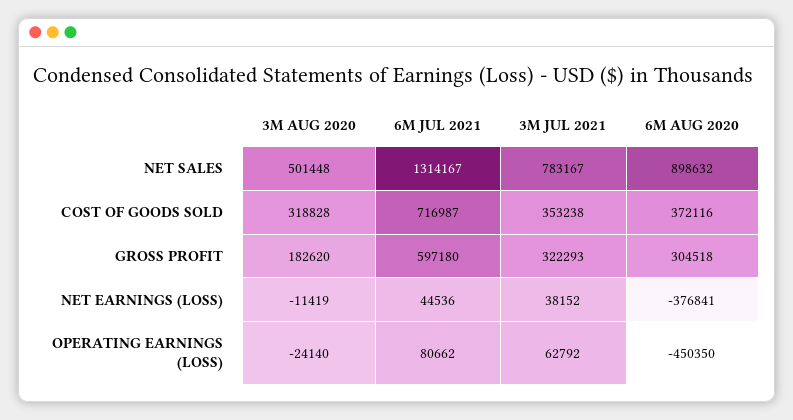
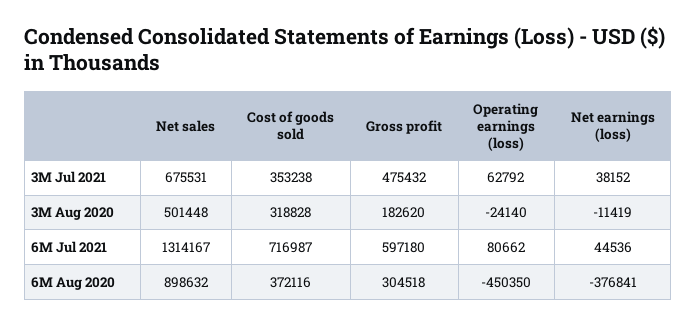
  {
    "3M AUG 2020": {
      "NET SALES": 501448,
      "COST OF GOODS SOLD": 318828,
      "GROSS PROFIT": 182620,
      "NET EARNINGS (LOSS)": -11419,
      "OPERATING EARNINGS (LOSS)": -24140
    },
    "6M JUL 2021": {
      "NET SALES": 1314167,
      "COST OF GOODS SOLD": 716987,
      "GROSS PROFIT": 597180,
      "NET EARNINGS (LOSS)": 44536,
      "OPERATING EARNINGS (LOSS)": 80662
    },
    "3M JUL 2021": {
-     "NET SALES": 783167,
+     "NET SALES": 675531,
      "COST OF GOODS SOLD": 353238,
-     "GROSS PROFIT": 322293,
+     "GROSS PROFIT": 475432,
      "NET EARNINGS (LOSS)": 38152,
      "OPERATING EARNINGS (LOSS)": 62792
    },
    "6M AUG 2020": {
      "NET SALES": 898632,
      "COST OF GOODS SOLD": 372116,
      "GROSS PROFIT": 304518,
      "NET EARNINGS (LOSS)": -376841,
      "OPERATING EARNINGS (LOSS)": -450350
    }
  }

